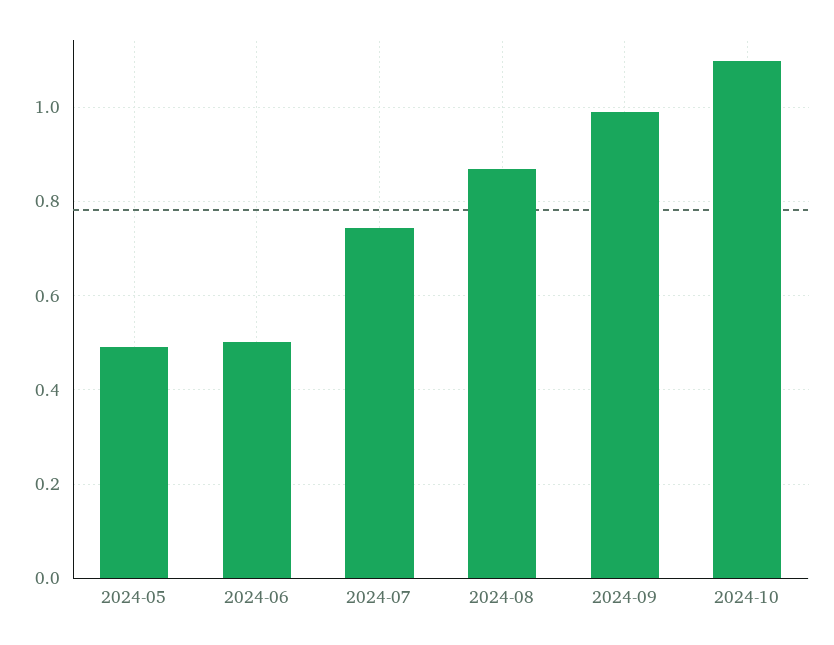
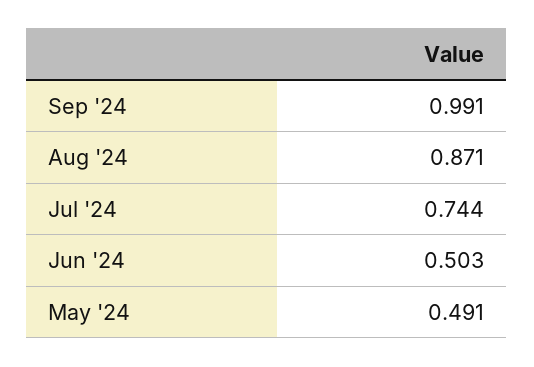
  {
    "2024-05": 0.491,
    "2024-06": 0.503,
    "2024-07": 0.744,
    "2024-08": 0.871,
-   "2024-09": 0.991,
+   "2024-09": 0.991
-   "2024-10": 1.1
  }

